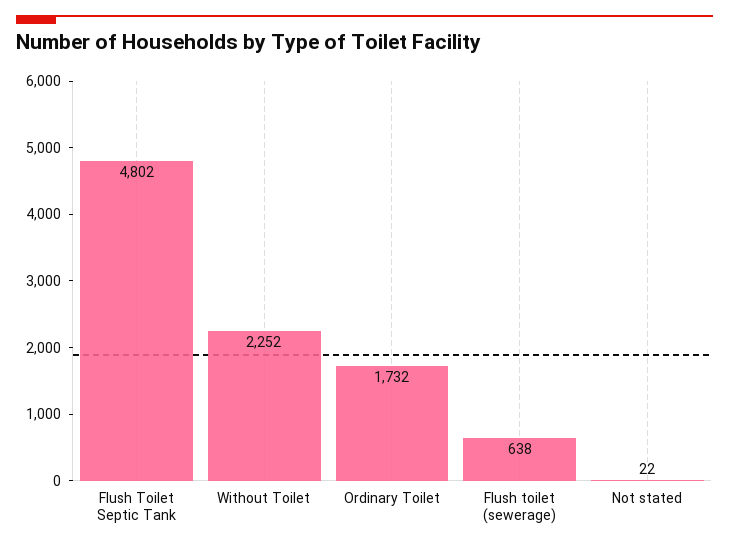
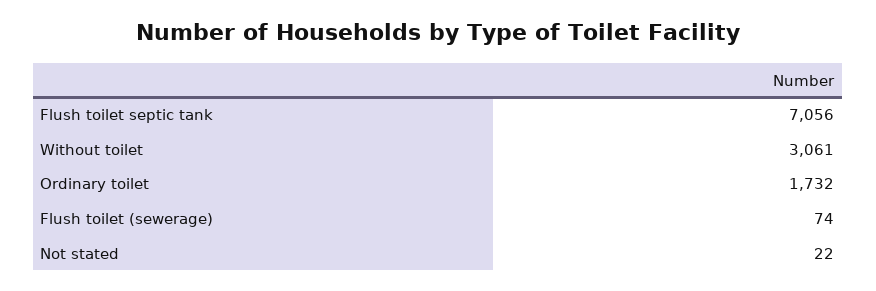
  {
-   "Flush Toilet Septic Tank": 4802,
+   "Flush Toilet Septic Tank": 7056,
-   "Without Toilet": 2252,
+   "Without Toilet": 3061,
    "Ordinary Toilet": 1732,
-   "Flush toilet (sewerage)": 638,
+   "Flush toilet (sewerage)": 74,
    "Not stated": 22
  }

